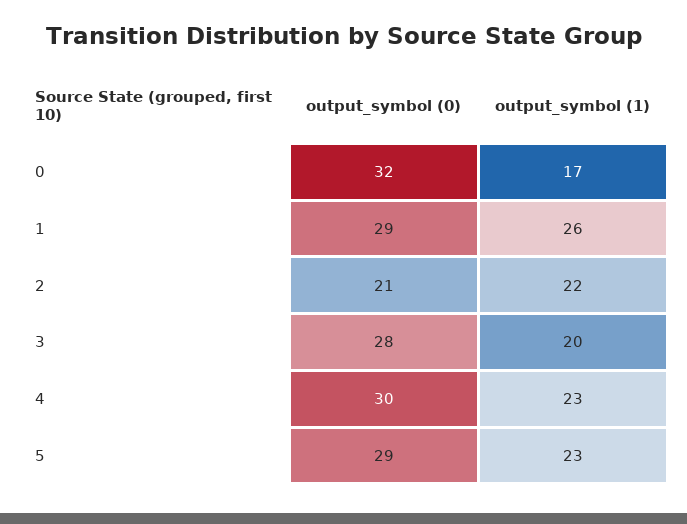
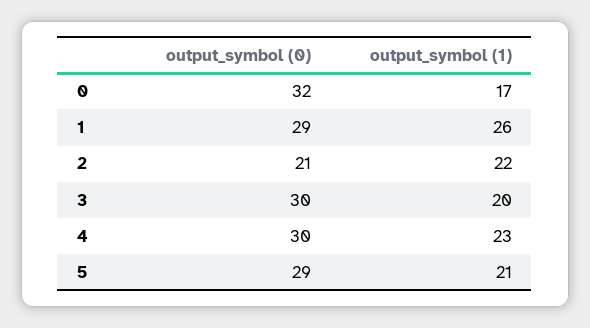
  {
    "output_symbol (0)": {
      "0": 32,
      "1": 29,
      "2": 21,
-     "3": 28,
+     "3": 30,
      "4": 30,
      "5": 29
    },
    "output_symbol (1)": {
      "0": 17,
      "1": 26,
      "2": 22,
      "3": 20,
      "4": 23,
-     "5": 23
+     "5": 21
    }
  }

